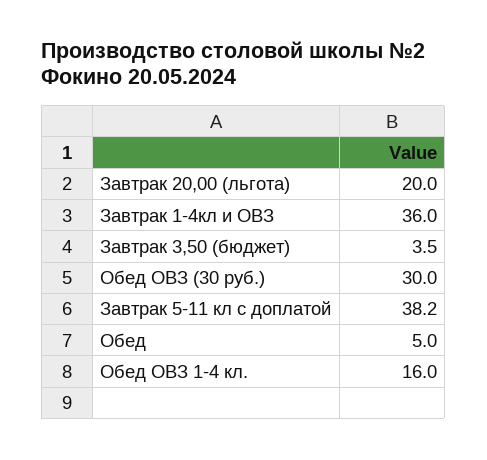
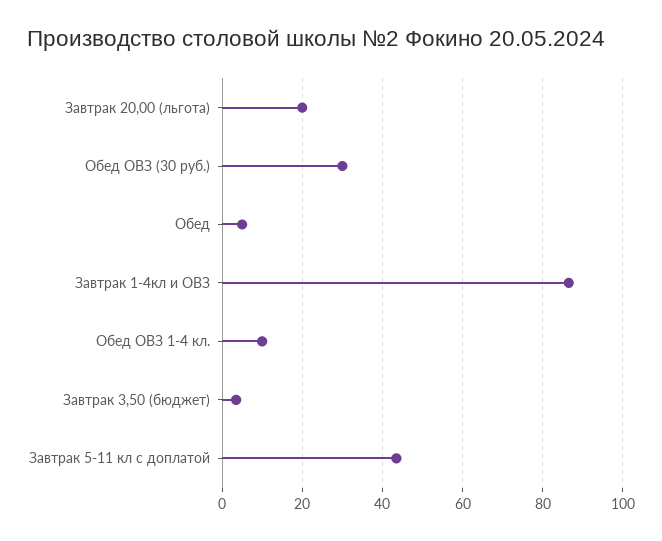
  {
    "Завтрак 20,00 (льгота)": 20,
-   "Завтрак 1-4кл и ОВЗ": 36,
+   "Завтрак 1-4кл и ОВЗ": 86,
    "Завтрак 3,50 (бюджет)": 3.5,
    "Обед ОВЗ (30 руб.)": 30,
-   "Завтрак 5-11 кл с доплатой": 38.2,
+   "Завтрак 5-11 кл с доплатой": 44,
    "Обед": 5,
-   "Обед ОВЗ 1-4 кл.": 16
+   "Обед ОВЗ 1-4 кл.": 10
  }

